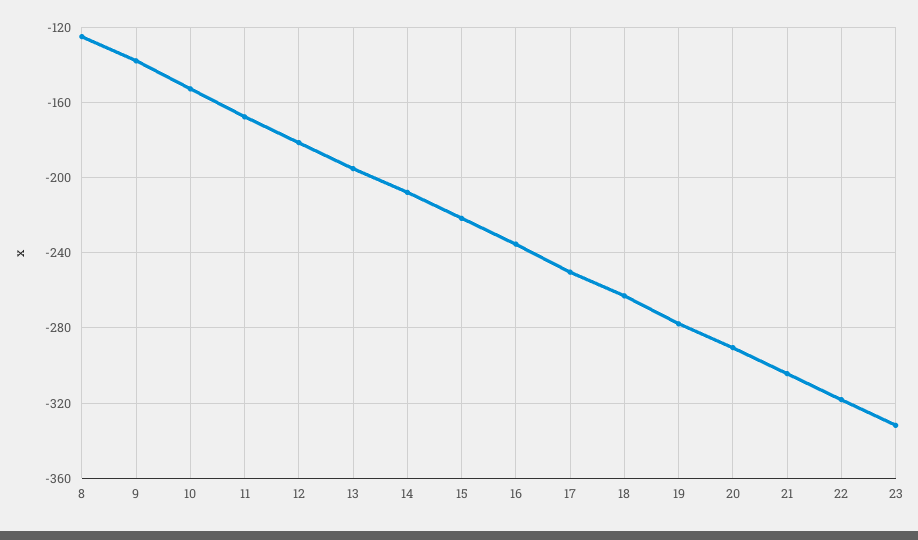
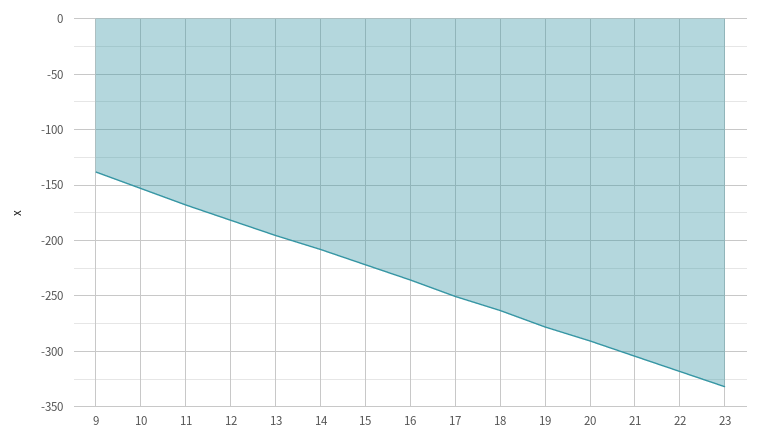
  {
-   "8": -125,
    "9": -140,
    "10": -155,
    "11": -170,
    "12": -180,
    "13": -195,
    "14": -210,
    "15": -220,
    "16": -235,
    "17": -250,
    "18": -265,
    "19": -280,
    "20": -290,
    "21": -305,
    "22": -320,
    "23": -330
  }

